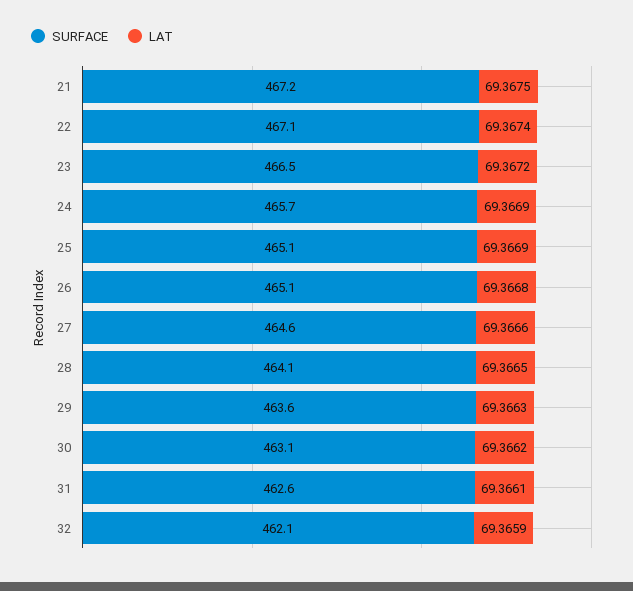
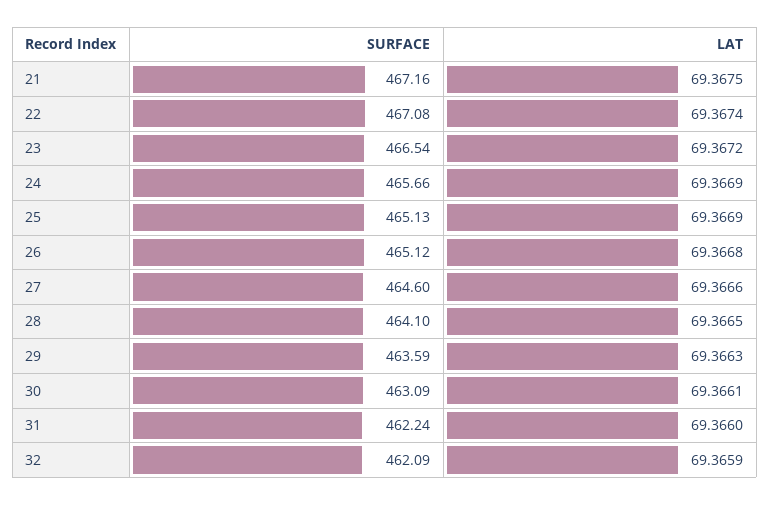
  {
    "SURFACE": {
      "21": 467.16,
      "22": 467.08,
      "23": 466.54,
      "24": 465.66,
      "25": 465.13,
      "26": 465.12,
      "27": 464.6,
      "28": 464.1,
      "29": 463.59,
      "30": 463.09,
-     "31": 462.6,
+     "31": 462.24,
      "32": 462.09
    },
    "LAT": {
      "21": 69.3675,
      "22": 69.3674,
      "23": 69.3672,
      "24": 69.3669,
      "25": 69.3669,
      "26": 69.3668,
      "27": 69.3666,
      "28": 69.3665,
      "29": 69.3663,
-     "30": 69.3662,
+     "30": 69.3661,
-     "31": 69.3661,
+     "31": 69.366,
      "32": 69.3659
    }
  }

